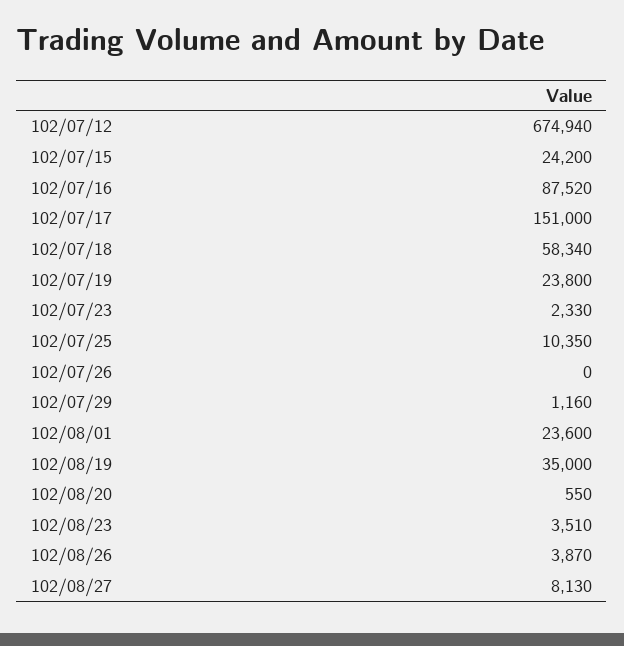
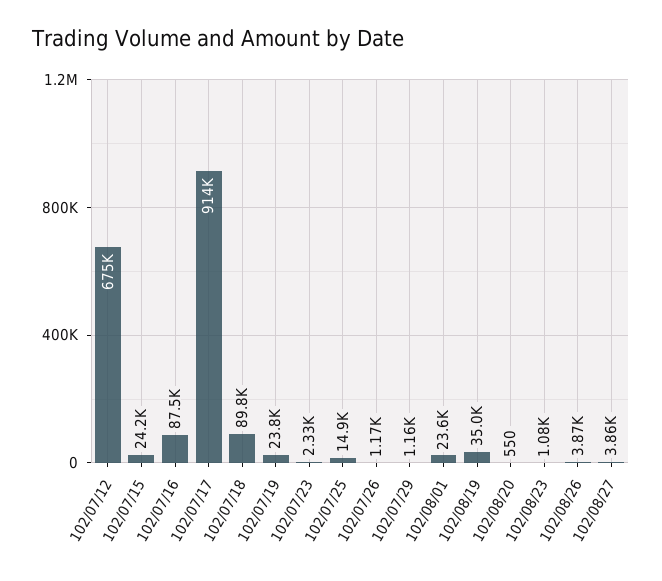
  {
    "102/07/12": 674940,
    "102/07/15": 24200,
    "102/07/16": 87520,
-   "102/07/17": 151000,
+   "102/07/17": 914000,
-   "102/07/18": 58340,
+   "102/07/18": 89800,
    "102/07/19": 23800,
    "102/07/23": 2330,
-   "102/07/25": 10350,
+   "102/07/25": 14900,
-   "102/07/26": 0,
+   "102/07/26": 1170,
    "102/07/29": 1160,
    "102/08/01": 23600,
    "102/08/19": 35000,
    "102/08/20": 550,
-   "102/08/23": 3510,
+   "102/08/23": 1080,
    "102/08/26": 3870,
-   "102/08/27": 8130
+   "102/08/27": 3860
  }

